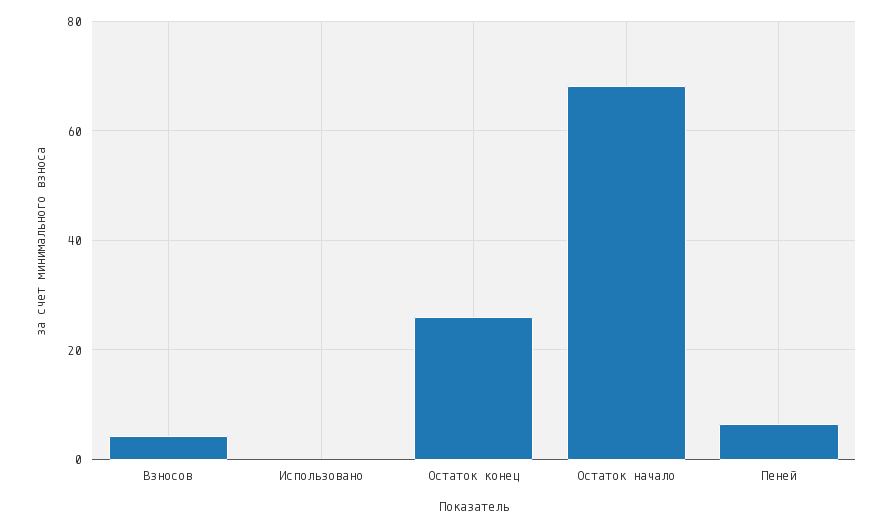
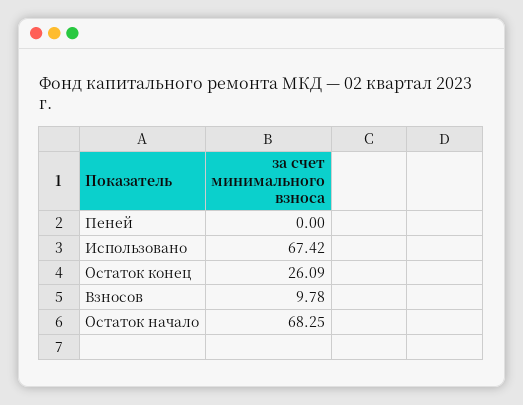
  {
-   "Взносов": 4,
+   "Взносов": 9.78,
-   "Использовано": 0,
+   "Использовано": 67.42,
    "Остаток конец": 26.09,
    "Остаток начало": 68.25,
-   "Пеней": 6
+   "Пеней": 0
  }

